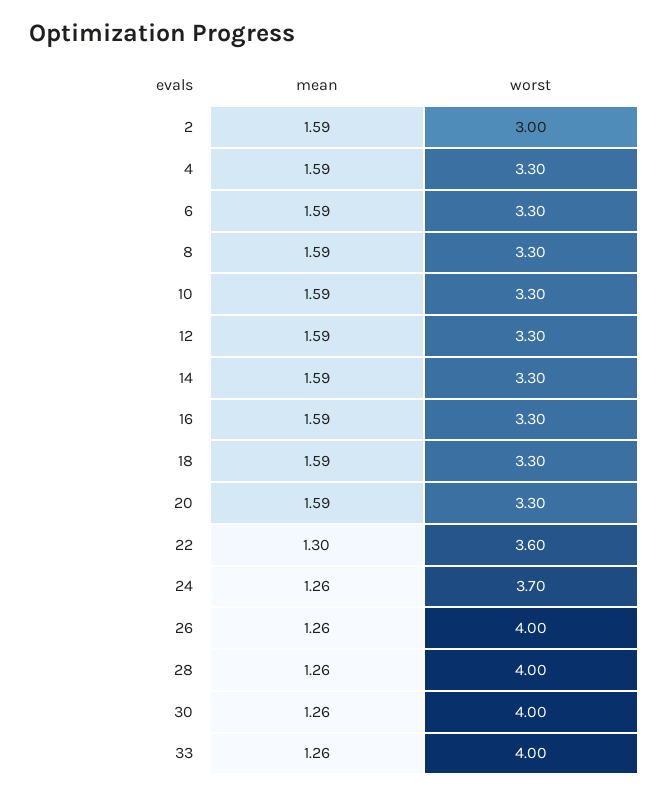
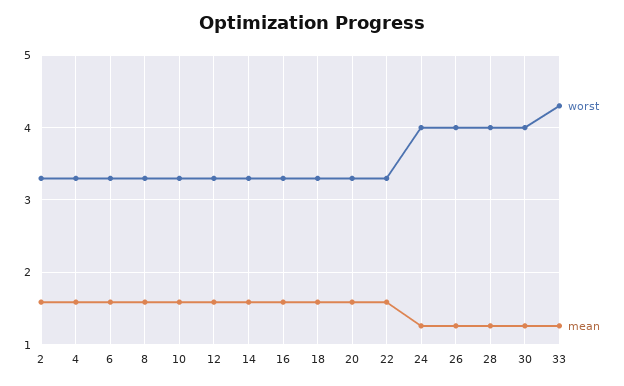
  {
    "mean": {
      "2": 1.59,
      "4": 1.59,
      "6": 1.59,
      "8": 1.59,
      "10": 1.59,
      "12": 1.59,
      "14": 1.59,
      "16": 1.59,
      "18": 1.59,
      "20": 1.59,
-     "22": 1.3,
+     "22": 1.6,
      "24": 1.26,
      "26": 1.26,
      "28": 1.26,
      "30": 1.26,
      "33": 1.26
    },
    "worst": {
-     "2": 3,
+     "2": 3.3,
      "4": 3.3,
      "6": 3.3,
      "8": 3.3,
      "10": 3.3,
      "12": 3.3,
      "14": 3.3,
      "16": 3.3,
      "18": 3.3,
      "20": 3.3,
-     "22": 3.6,
+     "22": 3.3,
-     "24": 3.7,
+     "24": 4,
      "26": 4,
      "28": 4,
      "30": 4,
-     "33": 4
+     "33": 4.3
    }
  }

